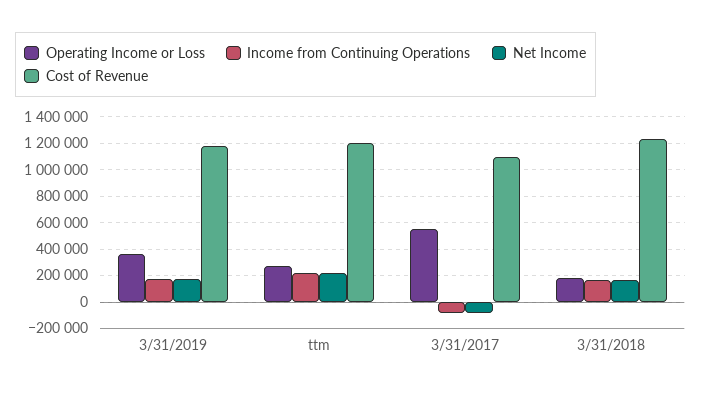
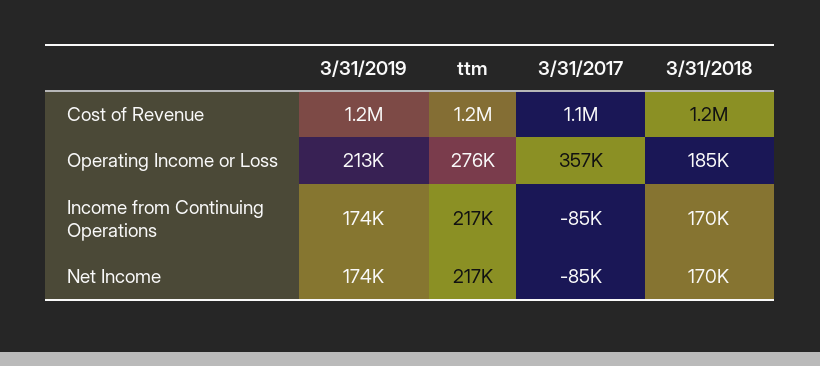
  {
    "Operating Income or Loss": {
-     "3/31/2019": 350000,
+     "3/31/2019": 213000,
      "ttm": 276000,
-     "3/31/2017": 550000,
+     "3/31/2017": 357000,
      "3/31/2018": 185000
    },
    "Income from Continuing Operations": {
      "3/31/2019": 174000,
      "ttm": 217000,
      "3/31/2017": -85000,
      "3/31/2018": 170000
    },
    "Net Income": {
      "3/31/2019": 174000,
      "ttm": 217000,
      "3/31/2017": -85000,
      "3/31/2018": 170000
    },
    "Cost of Revenue": {
      "3/31/2019": 1200000,
      "ttm": 1200000,
      "3/31/2017": 1100000,
      "3/31/2018": 1200000
    }
  }

